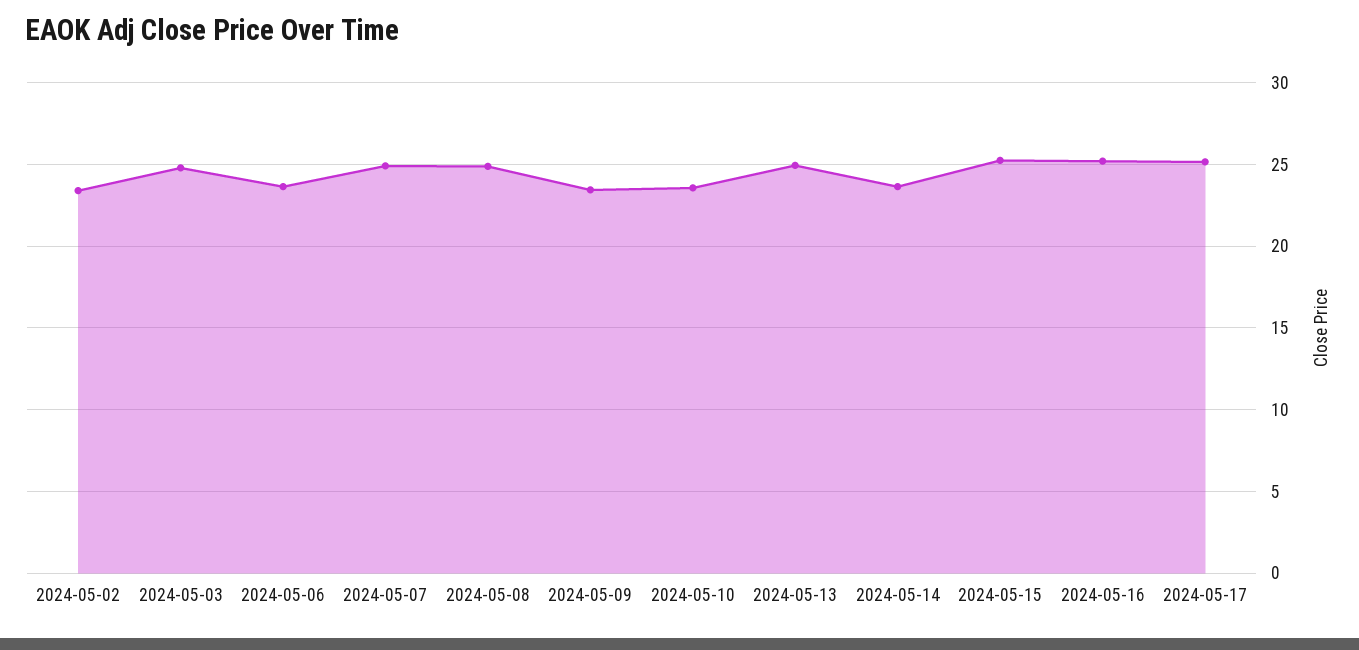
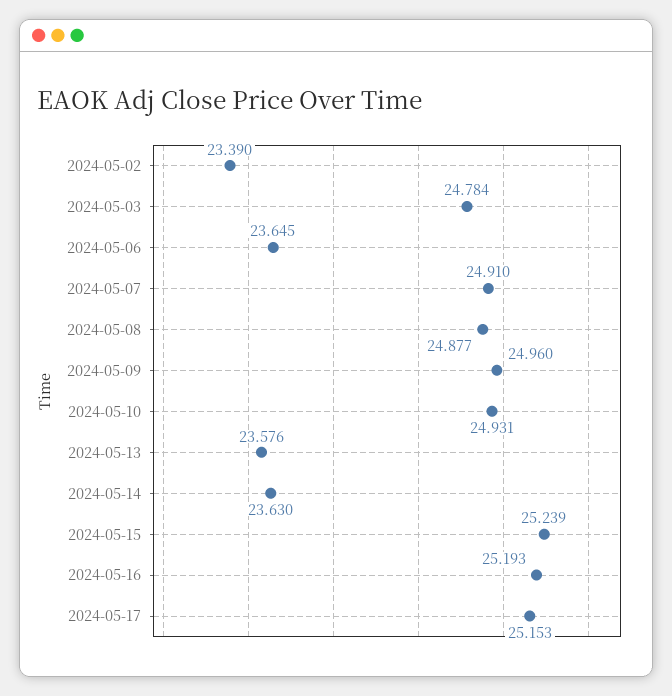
  {
    "2024-05-02": 23.39,
    "2024-05-03": 24.784,
    "2024-05-06": 23.645,
    "2024-05-07": 24.91,
    "2024-05-08": 24.877,
-   "2024-05-09": 23.5,
+   "2024-05-09": 24.96,
-   "2024-05-10": 23.5,
+   "2024-05-10": 24.931,
-   "2024-05-13": 25,
+   "2024-05-13": 23.576,
    "2024-05-14": 23.63,
    "2024-05-15": 25.239,
    "2024-05-16": 25.193,
    "2024-05-17": 25.153
  }

